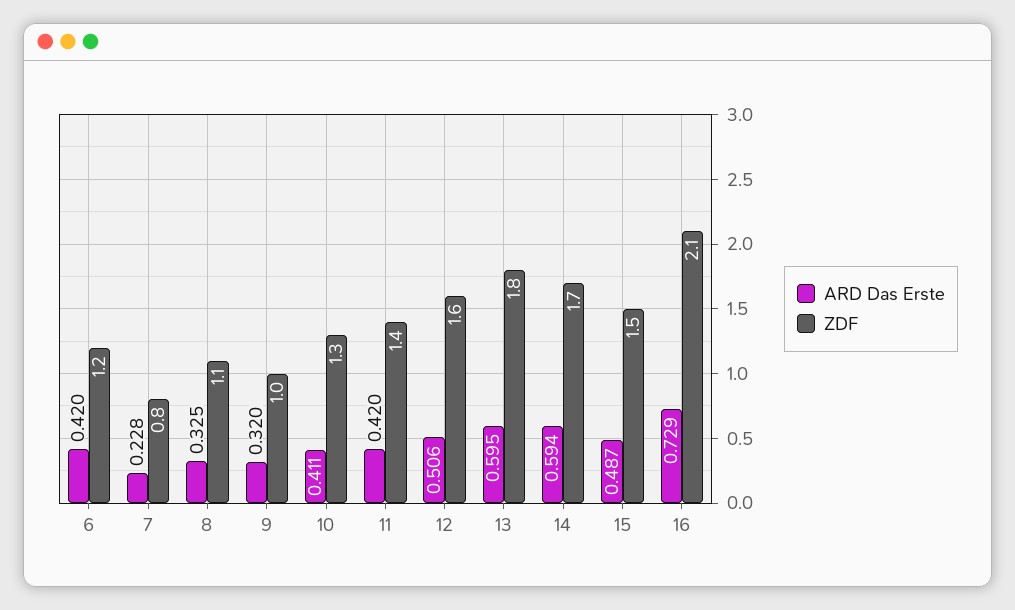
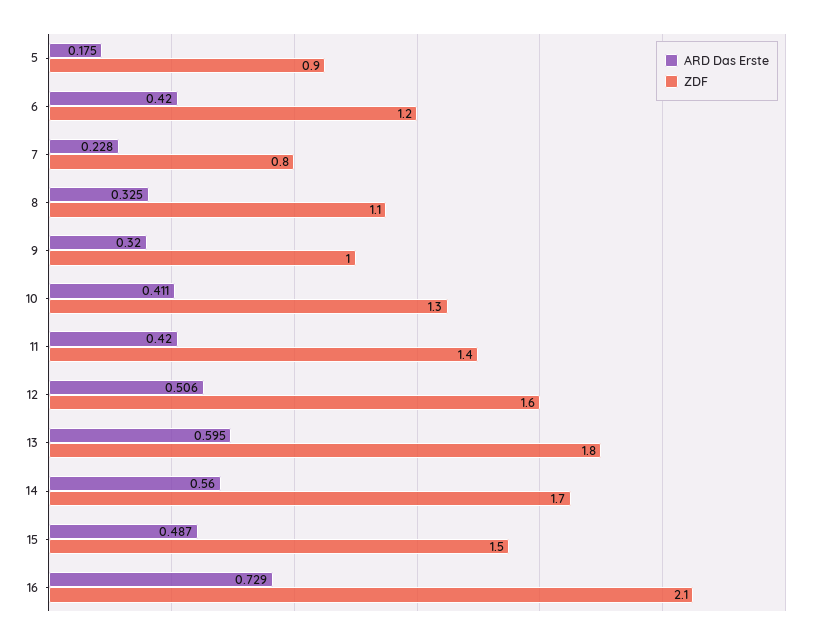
  {
    "ARD Das Erste": {
      "6": 0.42,
      "7": 0.228,
      "8": 0.325,
      "9": 0.32,
      "10": 0.411,
      "11": 0.42,
      "12": 0.506,
      "13": 0.595,
-     "14": 0.594,
+     "14": 0.56,
      "15": 0.487,
-     "16": 0.729
+     "16": 0.729,
+     "5": 0.175
    },
    "ZDF": {
      "6": 1.2,
      "7": 0.8,
      "8": 1.1,
      "9": 1,
      "10": 1.3,
      "11": 1.4,
      "12": 1.6,
      "13": 1.8,
      "14": 1.7,
      "15": 1.5,
-     "16": 2.1
+     "16": 2.1,
+     "5": 0.9
    }
  }

